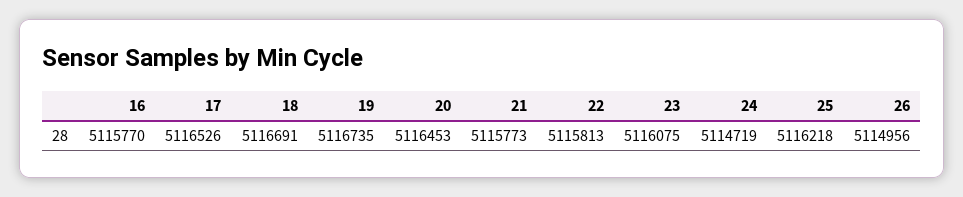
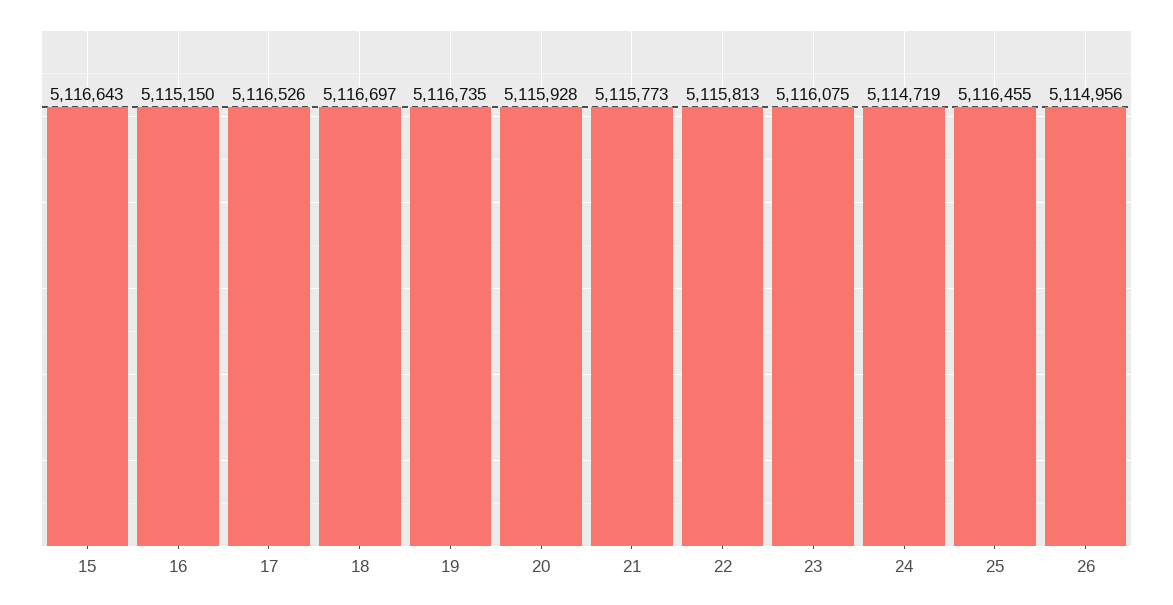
  {
-   "16": 5115770,
+   "16": 5115150,
    "17": 5116526,
-   "18": 5116691,
+   "18": 5116697,
    "19": 5116735,
-   "20": 5116453,
+   "20": 5115928,
    "21": 5115773,
    "22": 5115813,
    "23": 5116075,
    "24": 5114719,
-   "25": 5116218,
+   "25": 5116455,
-   "26": 5114956
+   "26": 5114956,
+   "15": 5116643
  }

